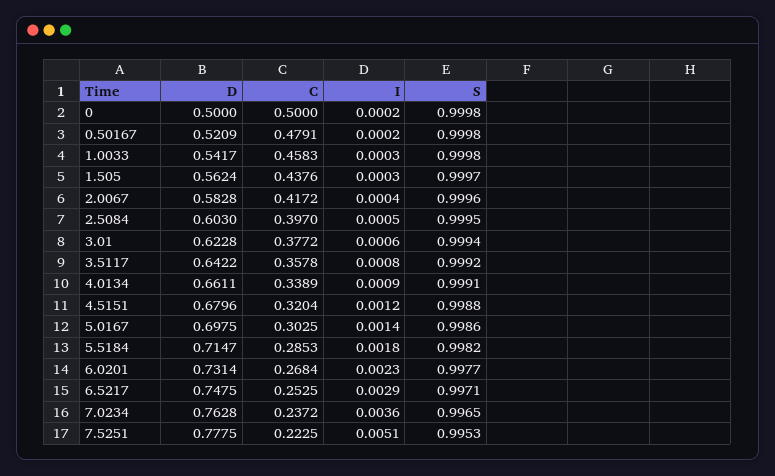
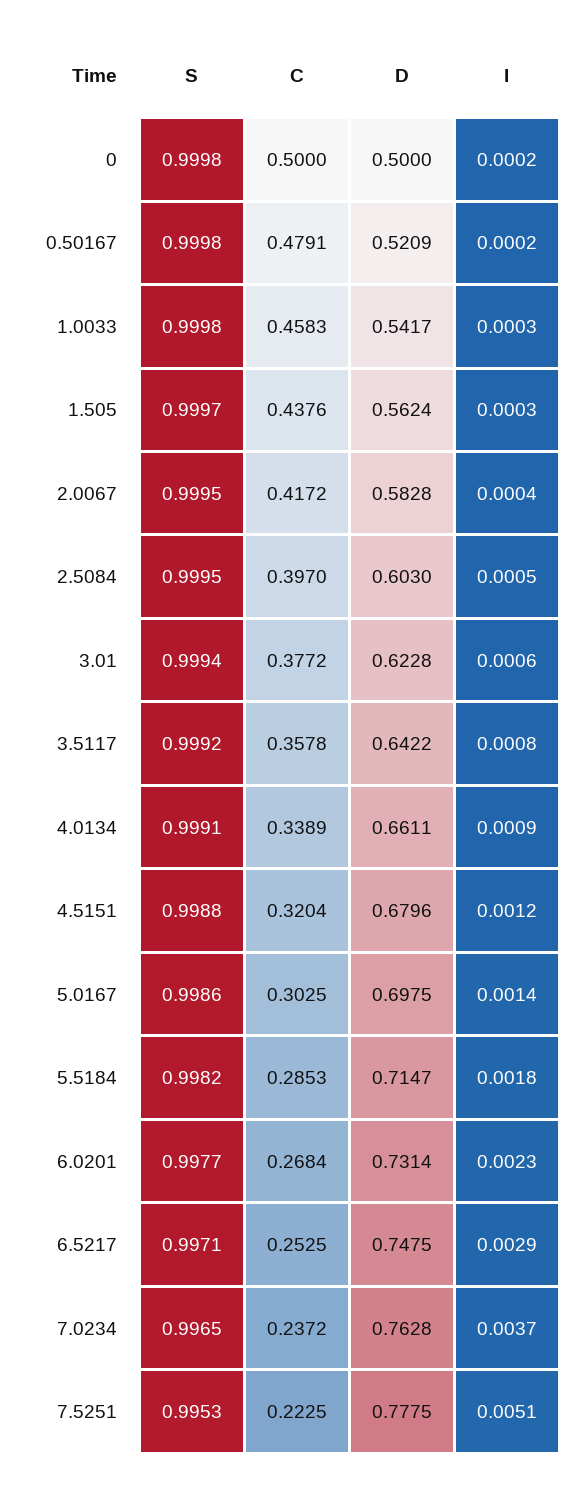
  {
    "D": {
      "0": 0.5,
      "0.50167": 0.5209,
      "1.0033": 0.5417,
      "1.505": 0.5624,
      "2.0067": 0.5828,
      "2.5084": 0.603,
      "3.01": 0.6228,
      "3.5117": 0.6422,
      "4.0134": 0.6611,
      "4.5151": 0.6796,
      "5.0167": 0.6975,
      "5.5184": 0.7147,
      "6.0201": 0.7314,
      "6.5217": 0.7475,
      "7.0234": 0.7628,
      "7.5251": 0.7775
    },
    "C": {
      "0": 0.5,
      "0.50167": 0.4791,
      "1.0033": 0.4583,
      "1.505": 0.4376,
      "2.0067": 0.4172,
      "2.5084": 0.397,
      "3.01": 0.3772,
      "3.5117": 0.3578,
      "4.0134": 0.3389,
      "4.5151": 0.3204,
      "5.0167": 0.3025,
      "5.5184": 0.2853,
      "6.0201": 0.2684,
      "6.5217": 0.2525,
      "7.0234": 0.2372,
      "7.5251": 0.2225
    },
    "I": {
      "0": 0.0002,
      "0.50167": 0.0002,
      "1.0033": 0.0003,
      "1.505": 0.0003,
      "2.0067": 0.0004,
      "2.5084": 0.0005,
      "3.01": 0.0006,
      "3.5117": 0.0008,
      "4.0134": 0.0009,
      "4.5151": 0.0012,
      "5.0167": 0.0014,
      "5.5184": 0.0018,
      "6.0201": 0.0023,
      "6.5217": 0.0029,
-     "7.0234": 0.0036,
+     "7.0234": 0.0037,
      "7.5251": 0.0051
    },
    "S": {
      "0": 0.9998,
      "0.50167": 0.9998,
      "1.0033": 0.9998,
      "1.505": 0.9997,
-     "2.0067": 0.9996,
+     "2.0067": 0.9995,
      "2.5084": 0.9995,
      "3.01": 0.9994,
      "3.5117": 0.9992,
      "4.0134": 0.9991,
      "4.5151": 0.9988,
      "5.0167": 0.9986,
      "5.5184": 0.9982,
      "6.0201": 0.9977,
      "6.5217": 0.9971,
      "7.0234": 0.9965,
      "7.5251": 0.9953
    }
  }

